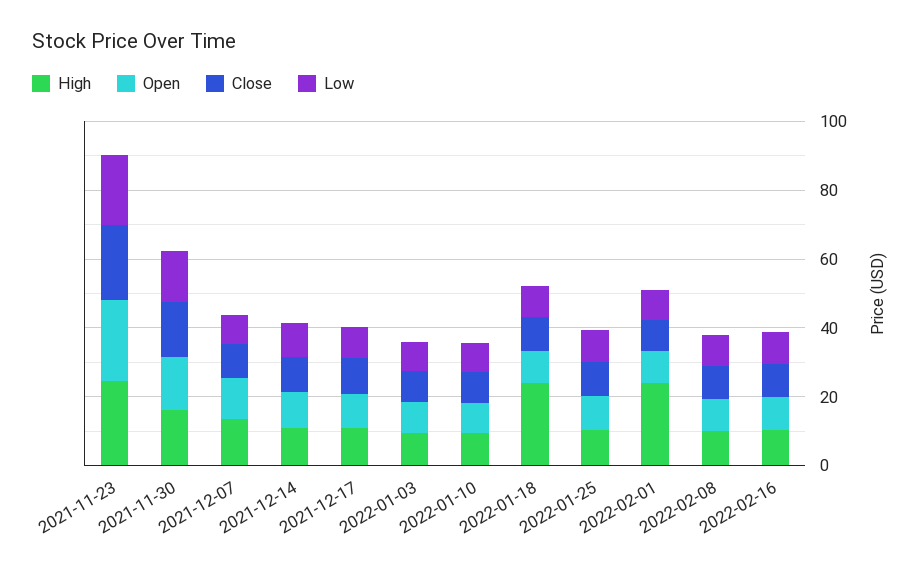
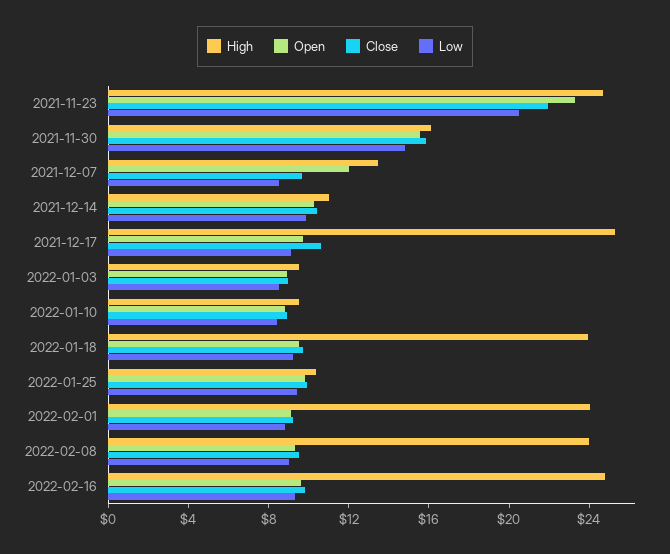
  {
    "High": {
      "2021-11-23": 25,
      "2021-11-30": 16,
      "2021-12-07": 13,
      "2021-12-14": 11,
-     "2021-12-17": 10,
+     "2021-12-17": 25,
      "2022-01-03": 10,
      "2022-01-10": 10,
      "2022-01-18": 24,
      "2022-01-25": 10,
      "2022-02-01": 24,
-     "2022-02-08": 10,
+     "2022-02-08": 24,
-     "2022-02-16": 10
+     "2022-02-16": 25
    },
    "Open": {
      "2021-11-23": 23,
      "2021-11-30": 16,
      "2021-12-07": 12,
      "2021-12-14": 10,
      "2021-12-17": 10,
      "2022-01-03": 9,
      "2022-01-10": 9,
      "2022-01-18": 10,
      "2022-01-25": 10,
      "2022-02-01": 9,
      "2022-02-08": 9,
      "2022-02-16": 10
    },
    "Close": {
      "2021-11-23": 22,
      "2021-11-30": 16,
      "2021-12-07": 10,
      "2021-12-14": 10,
      "2021-12-17": 11,
      "2022-01-03": 9,
      "2022-01-10": 9,
      "2022-01-18": 10,
      "2022-01-25": 10,
      "2022-02-01": 9,
      "2022-02-08": 10,
      "2022-02-16": 10
    },
    "Low": {
      "2021-11-23": 21,
      "2021-11-30": 15,
      "2021-12-07": 9,
      "2021-12-14": 10,
      "2021-12-17": 9,
      "2022-01-03": 9,
      "2022-01-10": 8,
      "2022-01-18": 9,
      "2022-01-25": 9,
      "2022-02-01": 9,
      "2022-02-08": 9,
      "2022-02-16": 9
    }
  }

